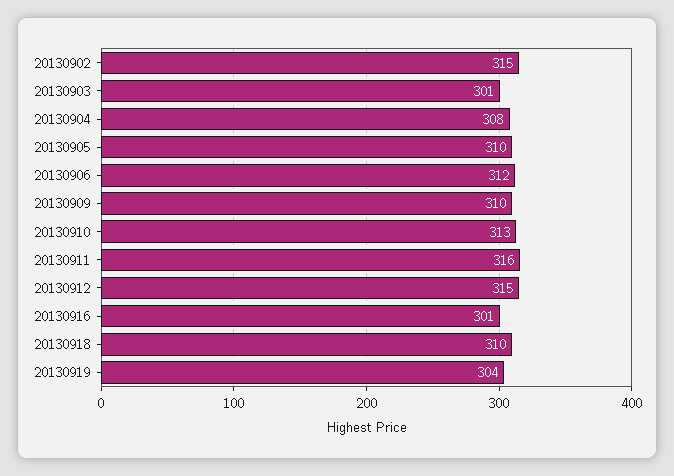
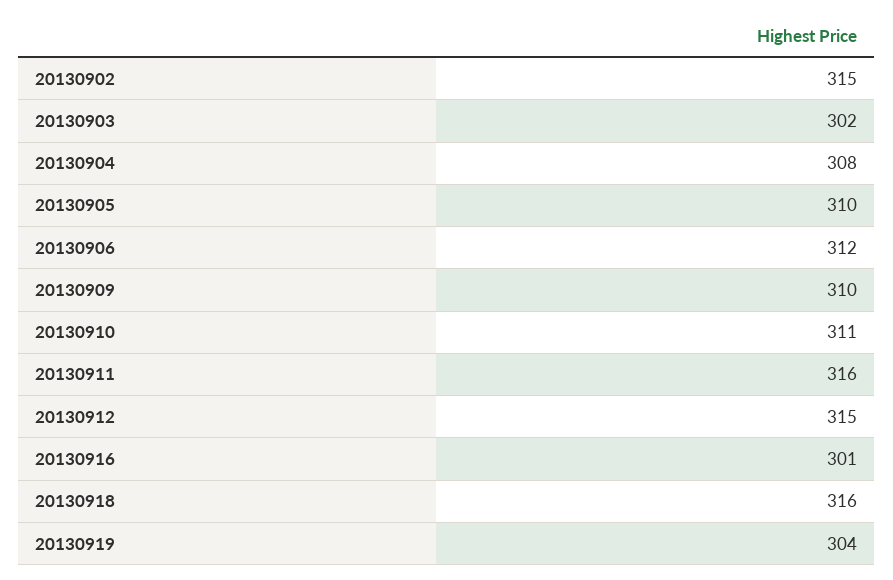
  {
    "20130902": 315,
-   "20130903": 301,
+   "20130903": 302,
    "20130904": 308,
    "20130905": 310,
    "20130906": 312,
    "20130909": 310,
-   "20130910": 313,
+   "20130910": 311,
    "20130911": 316,
    "20130912": 315,
    "20130916": 301,
-   "20130918": 310,
+   "20130918": 316,
    "20130919": 304
  }

